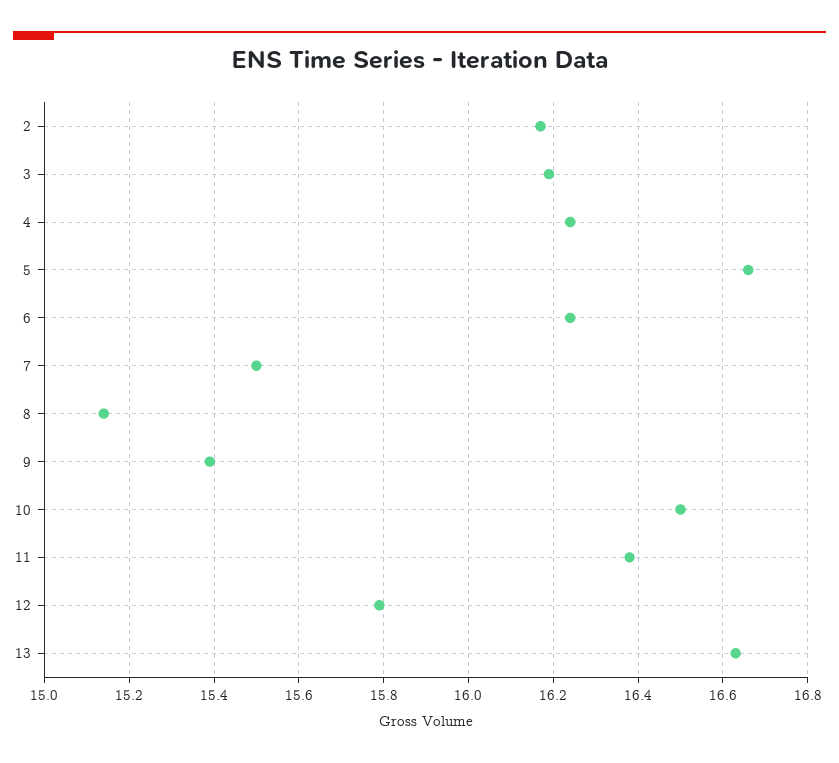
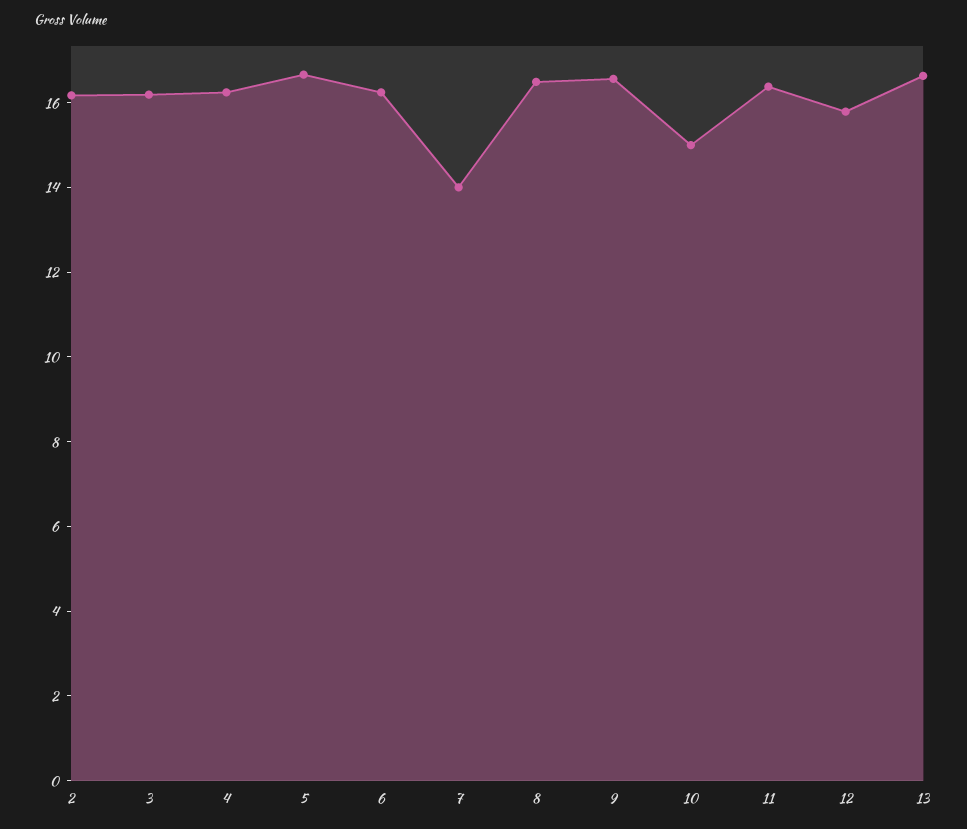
  {
    "2": 16.15,
    "3": 16.2,
    "4": 16.25,
    "5": 16.65,
    "6": 16.25,
-   "7": 15.5,
+   "7": 14,
-   "8": 15.15,
+   "8": 16.5,
-   "9": 15.4,
+   "9": 16.5,
-   "10": 16.5,
+   "10": 15,
    "11": 16.4,
    "12": 15.8,
    "13": 16.65
  }

